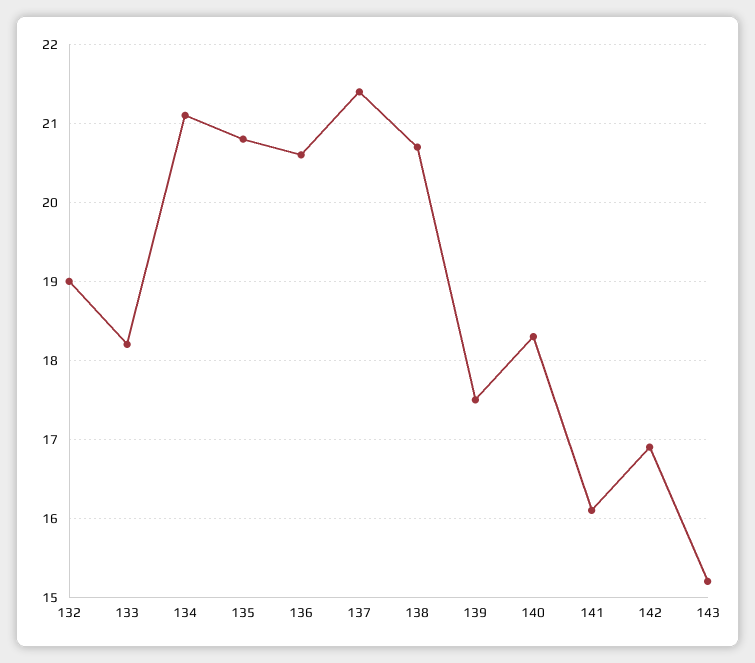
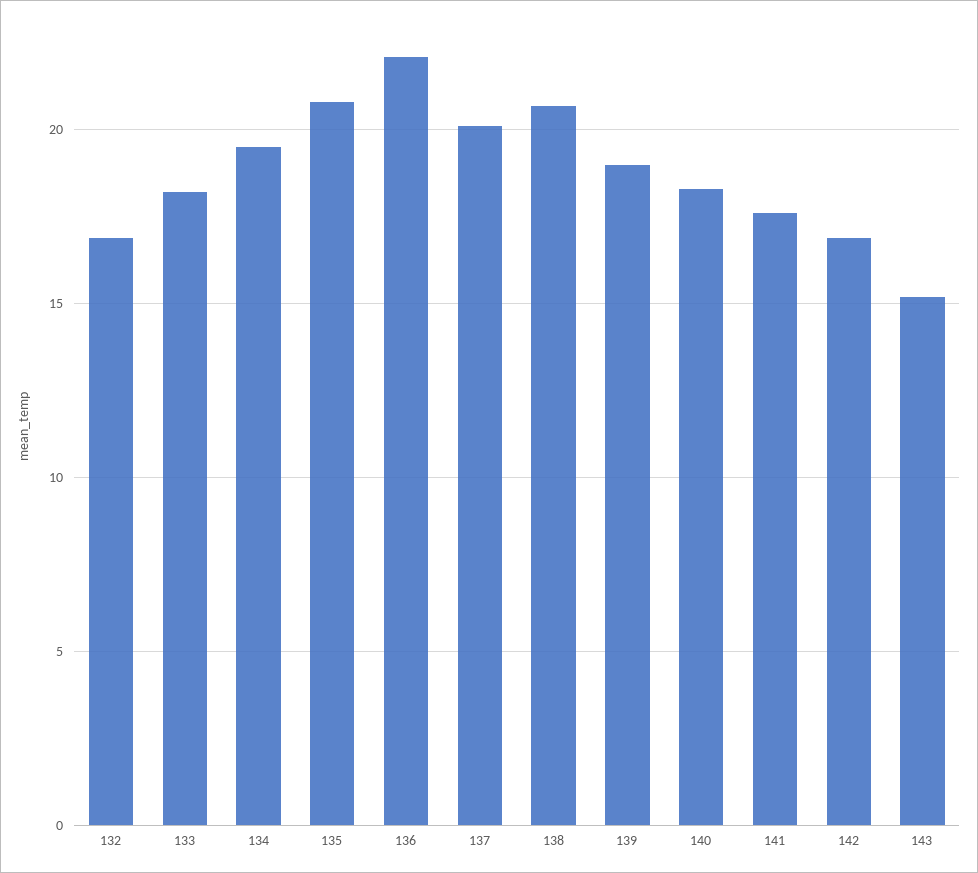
  {
-   "132": 19,
+   "132": 17,
    "133": 18.2,
-   "134": 21.1,
+   "134": 19.5,
    "135": 20.8,
-   "136": 20.6,
+   "136": 22,
-   "137": 21.4,
+   "137": 20,
    "138": 20.7,
-   "139": 17.5,
+   "139": 19,
    "140": 18.3,
-   "141": 16.1,
+   "141": 17.5,
    "142": 16.9,
    "143": 15.2
  }

